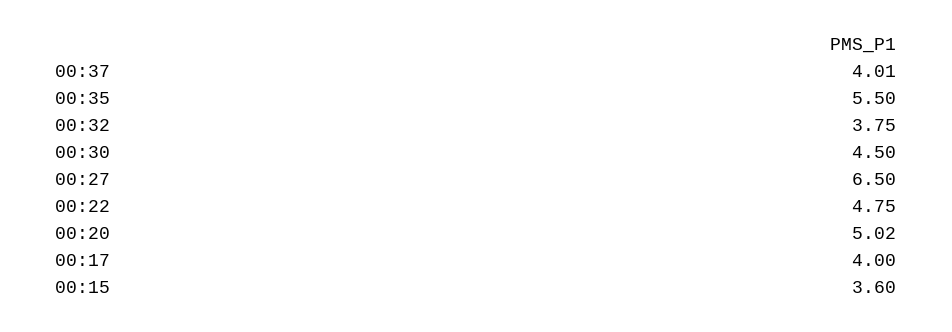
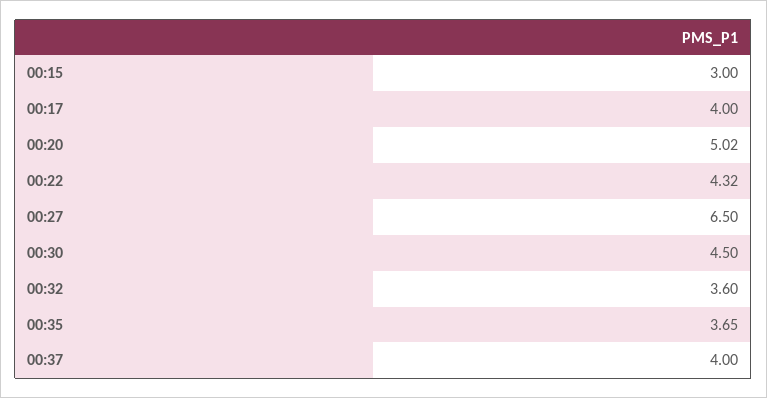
  {
-   "00:37": 4.01,
+   "00:37": 4,
-   "00:35": 5.5,
+   "00:35": 3.65,
-   "00:32": 3.75,
+   "00:32": 3.6,
    "00:30": 4.5,
    "00:27": 6.5,
-   "00:22": 4.75,
+   "00:22": 4.32,
    "00:20": 5.02,
    "00:17": 4,
-   "00:15": 3.6
+   "00:15": 3
  }

